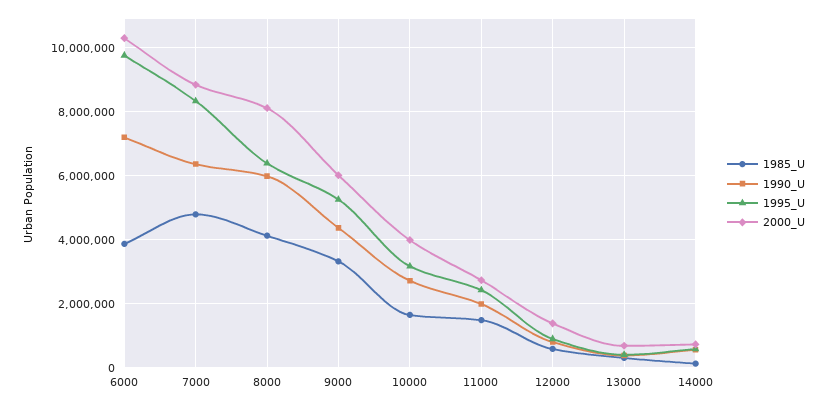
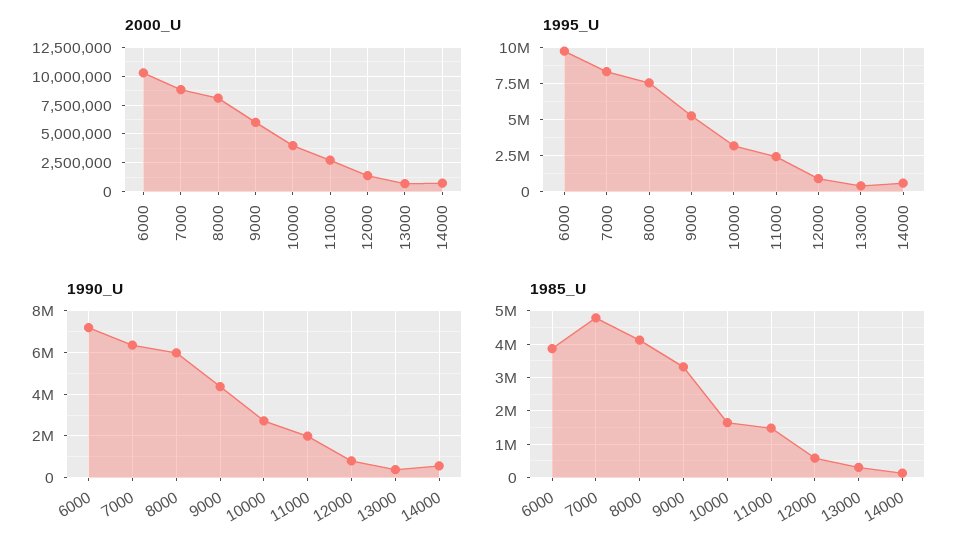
  {
    "1985_U": {
      "6000": 3800000,
      "7000": 4800000,
      "8000": 4200000,
      "9000": 3400000,
      "10000": 1600000,
      "11000": 1400000,
      "12000": 600000,
      "13000": 400000,
      "14000": 200000
    },
    "1990_U": {
      "6000": 7200000,
      "7000": 6400000,
      "8000": 6000000,
      "9000": 4400000,
      "10000": 2800000,
      "11000": 2000000,
      "12000": 800000,
      "13000": 400000,
      "14000": 600000
    },
    "1995_U": {
      "6000": 9800000,
      "7000": 8400000,
-     "8000": 6400000,
+     "8000": 7500000,
      "9000": 5200000,
      "10000": 3200000,
      "11000": 2400000,
      "12000": 1000000,
      "13000": 400000,
      "14000": 600000
    },
    "2000_U": {
      "6000": 10200000,
      "7000": 8800000,
      "8000": 8200000,
      "9000": 6000000,
      "10000": 4000000,
      "11000": 2800000,
      "12000": 1400000,
      "13000": 600000,
      "14000": 800000
    }
  }

